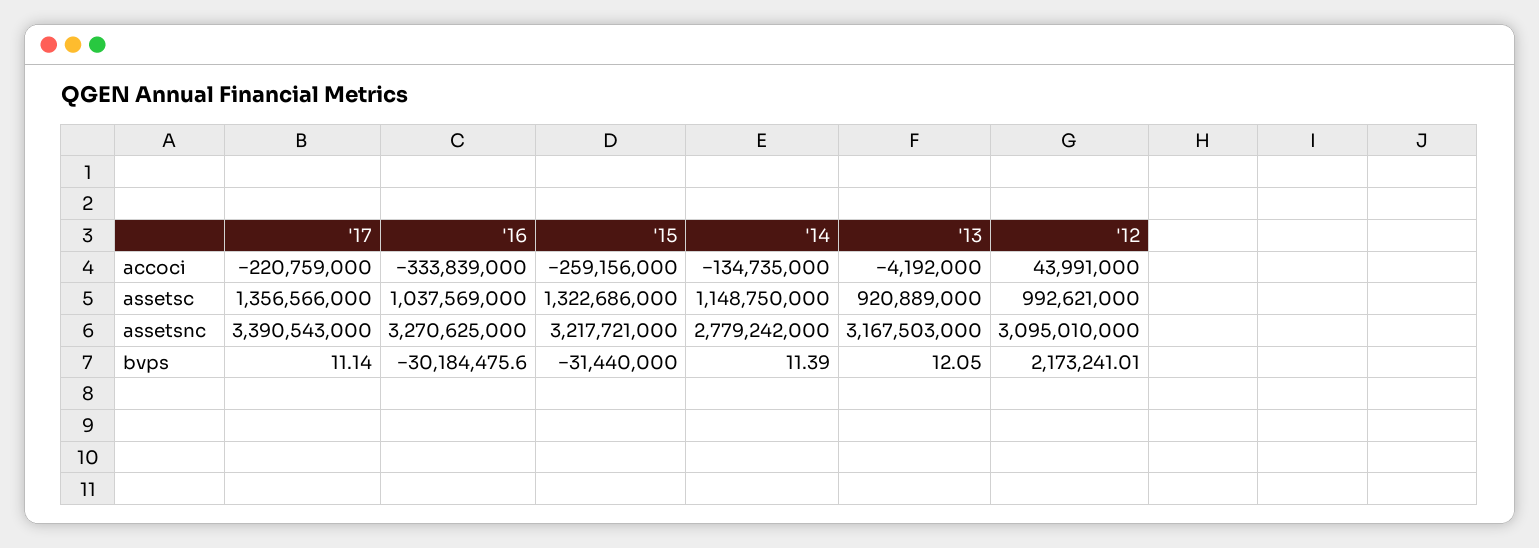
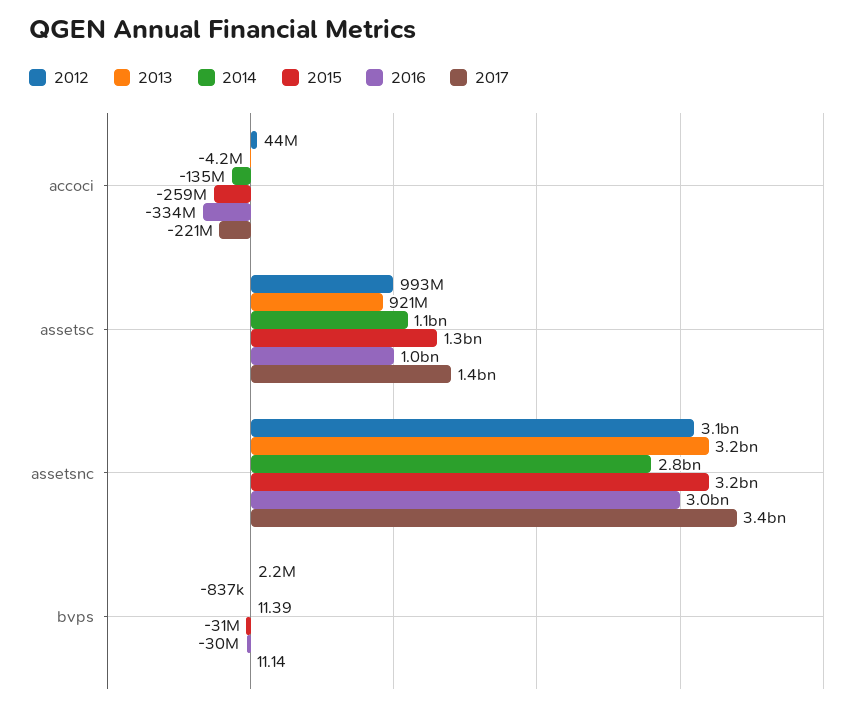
  {
    "'17": {
      "accoci": -220759000,
      "assetsc": 1356566000,
      "assetsnc": 3390543000,
      "bvps": 11.14
    },
    "'16": {
      "accoci": -333839000,
      "assetsc": 1037569000,
-     "assetsnc": 3270625000,
+     "assetsnc": 3000000000,
      "bvps": -30184475.6
    },
    "'15": {
      "accoci": -259156000,
      "assetsc": 1322686000,
      "assetsnc": 3217721000,
      "bvps": -31440000
    },
    "'14": {
      "accoci": -134735000,
      "assetsc": 1148750000,
      "assetsnc": 2779242000,
      "bvps": 11.39
    },
    "'13": {
      "accoci": -4192000,
      "assetsc": 920889000,
      "assetsnc": 3167503000,
-     "bvps": 12.05
+     "bvps": -837000
    },
    "'12": {
      "accoci": 43991000,
      "assetsc": 992621000,
      "assetsnc": 3095010000,
      "bvps": 2173241.01
    }
  }

